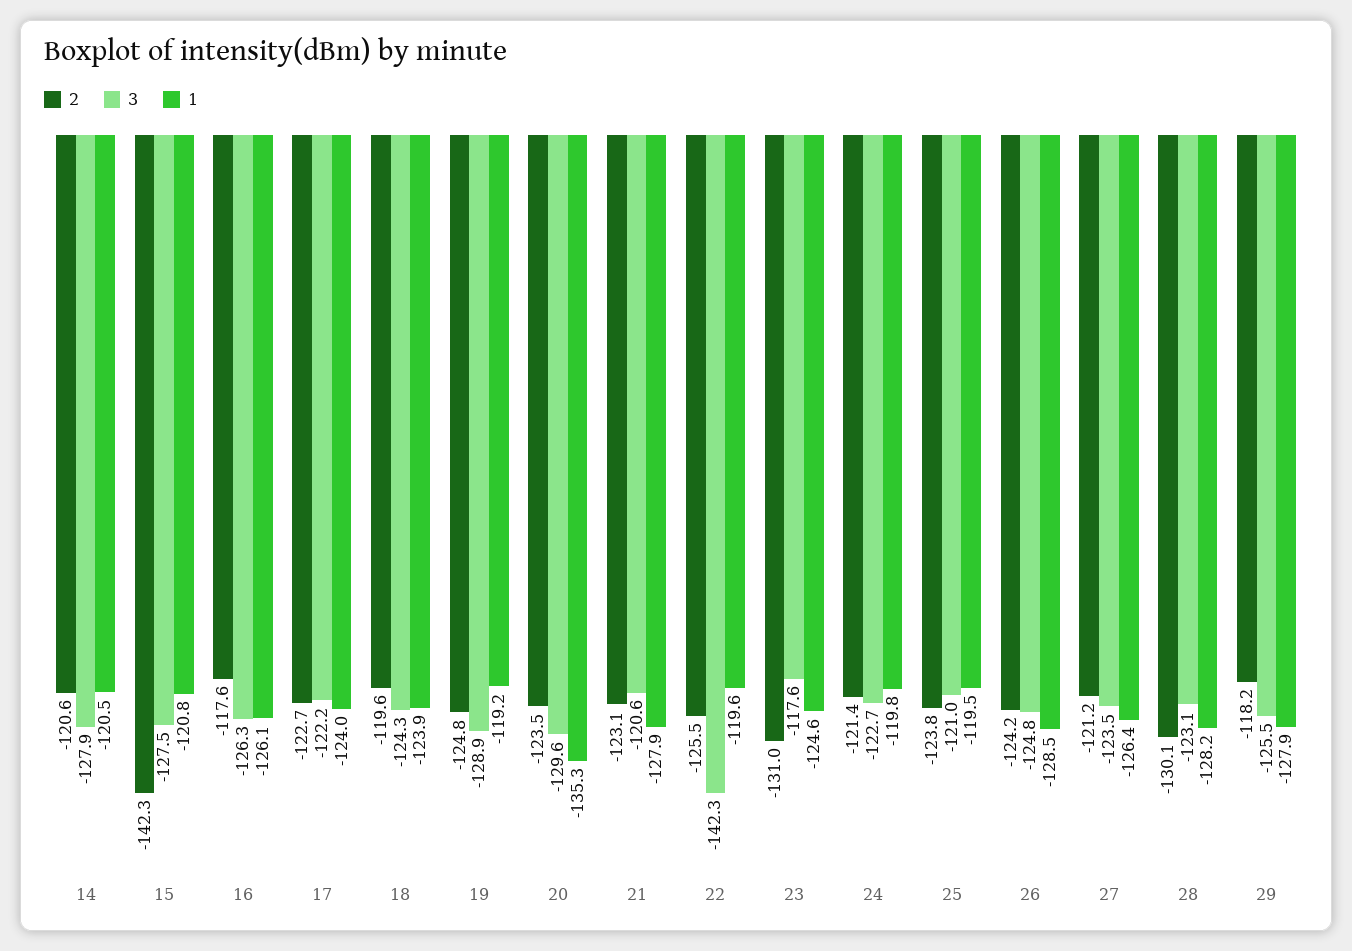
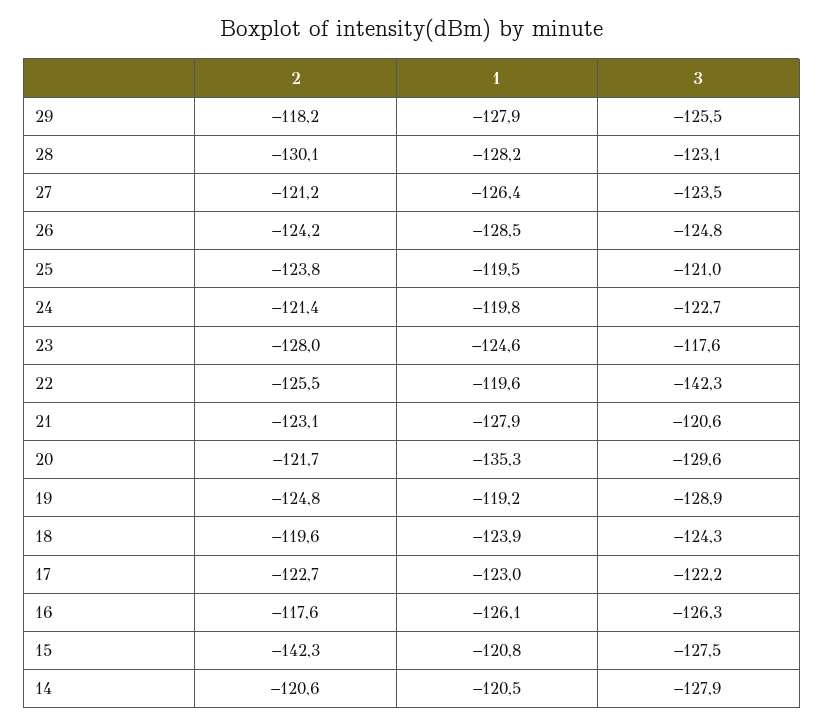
  {
    "2": {
      "14": -120.6,
      "15": -142.3,
      "16": -117.6,
      "17": -122.7,
      "18": -119.6,
      "19": -124.8,
-     "20": -123.5,
+     "20": -121.7,
      "21": -123.1,
      "22": -125.5,
-     "23": -131,
+     "23": -128,
      "24": -121.4,
      "25": -123.8,
      "26": -124.2,
      "27": -121.2,
      "28": -130.1,
      "29": -118.2
    },
    "3": {
      "14": -127.9,
      "15": -127.5,
      "16": -126.3,
      "17": -122.2,
      "18": -124.3,
      "19": -128.9,
      "20": -129.6,
      "21": -120.6,
      "22": -142.3,
      "23": -117.6,
      "24": -122.7,
      "25": -121,
      "26": -124.8,
      "27": -123.5,
      "28": -123.1,
      "29": -125.5
    },
    "1": {
      "14": -120.5,
      "15": -120.8,
      "16": -126.1,
-     "17": -124,
+     "17": -123,
      "18": -123.9,
      "19": -119.2,
      "20": -135.3,
      "21": -127.9,
      "22": -119.6,
      "23": -124.6,
      "24": -119.8,
      "25": -119.5,
      "26": -128.5,
      "27": -126.4,
      "28": -128.2,
      "29": -127.9
    }
  }

